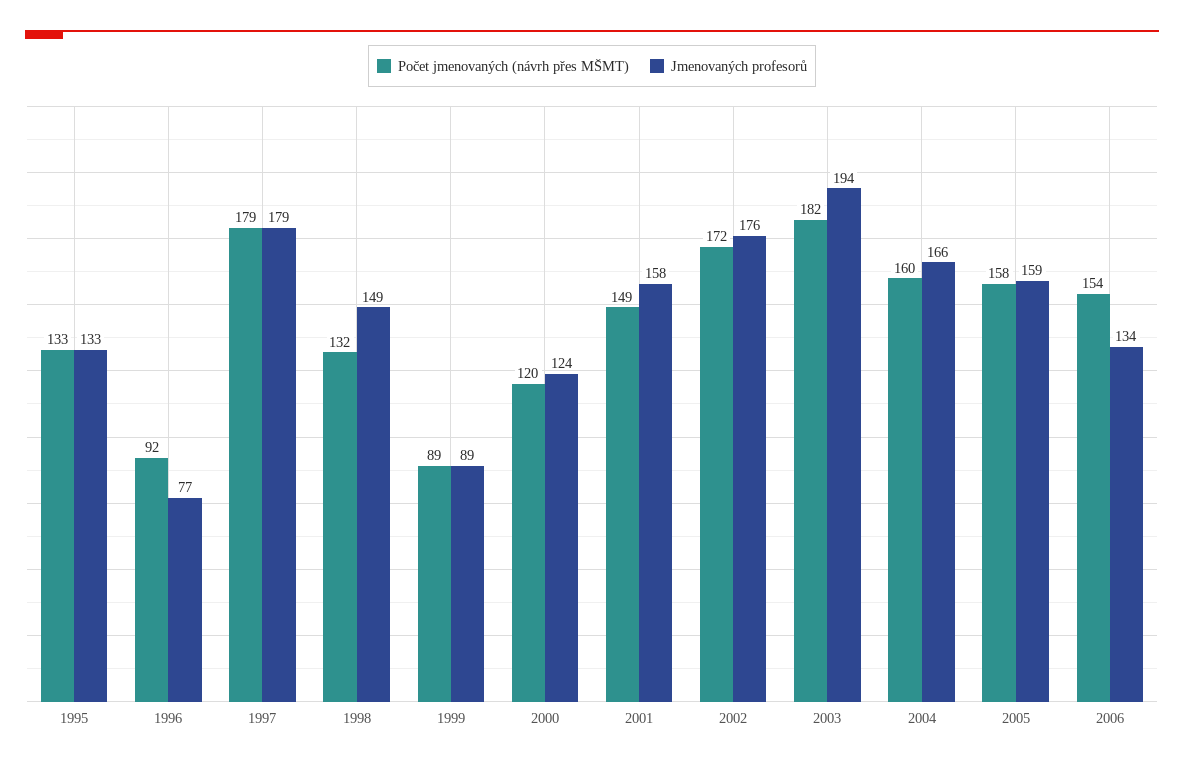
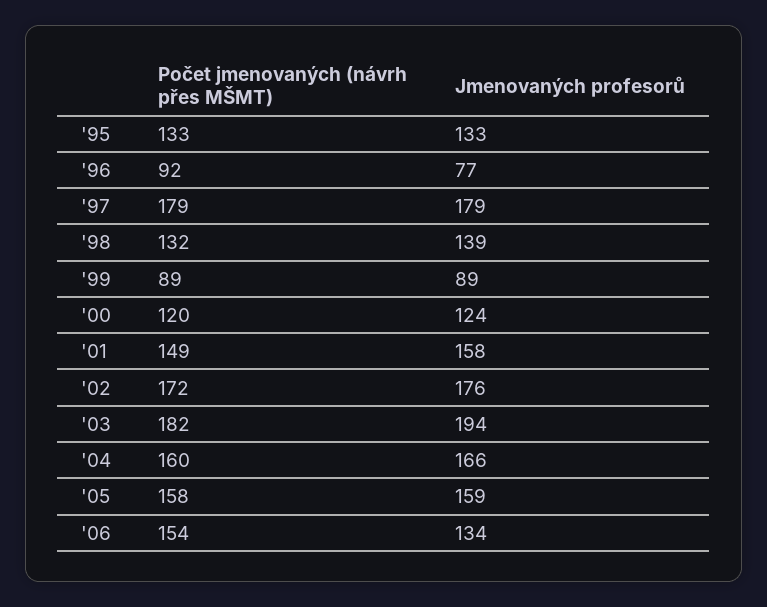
  {
    "Počet jmenovaných (návrh přes MŠMT)": {
      "1995": 133,
      "1996": 92,
      "1997": 179,
      "1998": 132,
      "1999": 89,
      "2000": 120,
      "2001": 149,
      "2002": 172,
      "2003": 182,
      "2004": 160,
      "2005": 158,
      "2006": 154
    },
    "Jmenovaných profesorů": {
      "1995": 133,
      "1996": 77,
      "1997": 179,
-     "1998": 149,
+     "1998": 139,
      "1999": 89,
      "2000": 124,
      "2001": 158,
      "2002": 176,
      "2003": 194,
      "2004": 166,
      "2005": 159,
      "2006": 134
    }
  }

